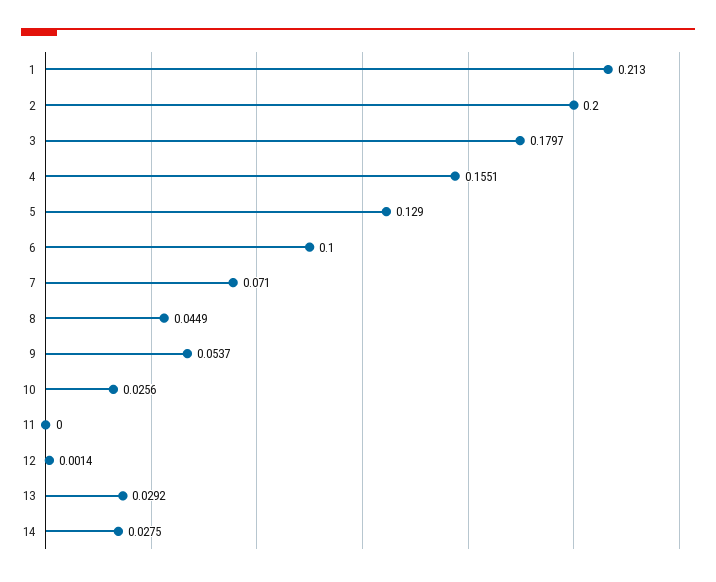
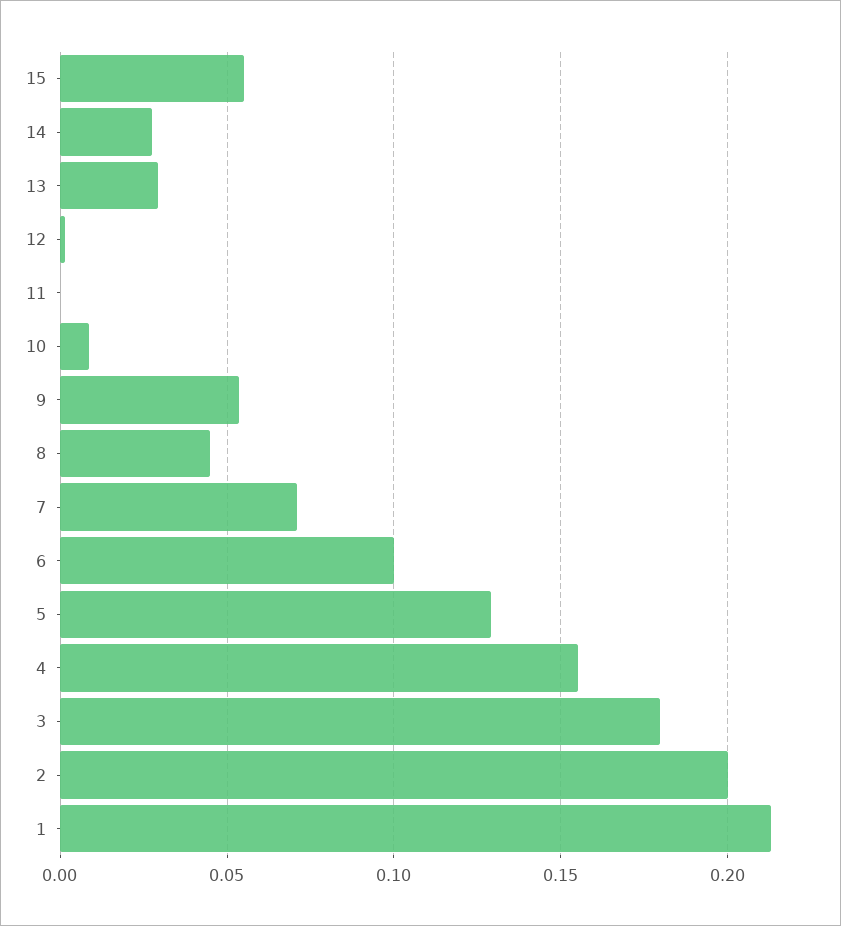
  {
    "1": 0.213,
    "2": 0.2,
    "3": 0.1797,
    "4": 0.1551,
    "5": 0.129,
    "6": 0.1,
    "7": 0.071,
    "8": 0.0449,
    "9": 0.0537,
-   "10": 0.0256,
+   "10": 0.01,
    "11": 0,
    "12": 0.0014,
    "13": 0.0292,
-   "14": 0.0275
+   "14": 0.0275,
+   "15": 0.055
  }

